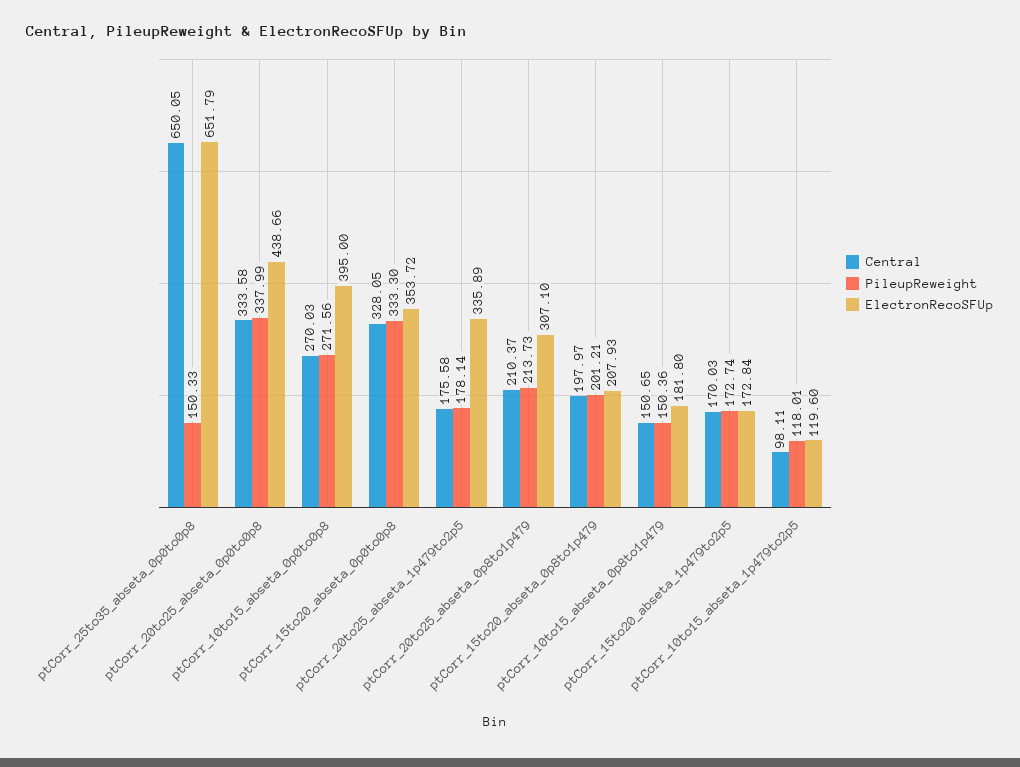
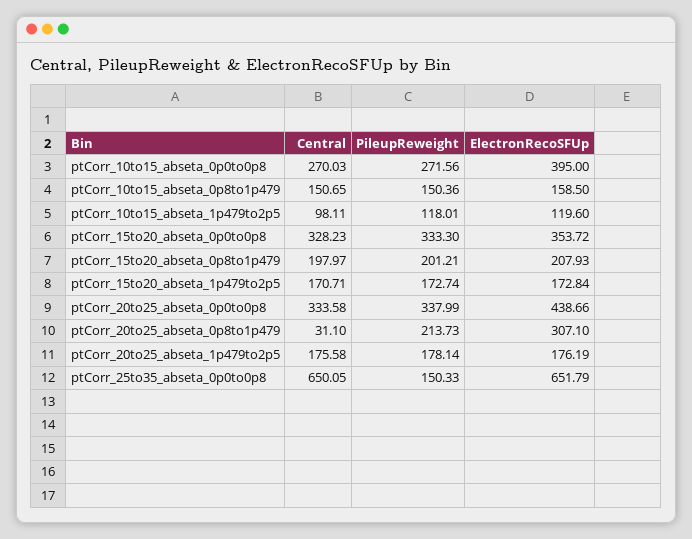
  {
    "Central": {
      "ptCorr_25to35_abseta_0p0to0p8": 650.05,
      "ptCorr_20to25_abseta_0p0to0p8": 333.58,
      "ptCorr_10to15_abseta_0p0to0p8": 270.03,
-     "ptCorr_15to20_abseta_0p0to0p8": 328.05,
+     "ptCorr_15to20_abseta_0p0to0p8": 328.23,
      "ptCorr_20to25_abseta_1p479to2p5": 175.58,
-     "ptCorr_20to25_abseta_0p8to1p479": 210.37,
+     "ptCorr_20to25_abseta_0p8to1p479": 31.1,
      "ptCorr_15to20_abseta_0p8to1p479": 197.97,
      "ptCorr_10to15_abseta_0p8to1p479": 150.65,
-     "ptCorr_15to20_abseta_1p479to2p5": 170.03,
+     "ptCorr_15to20_abseta_1p479to2p5": 170.71,
      "ptCorr_10to15_abseta_1p479to2p5": 98.11
    },
    "PileupReweight": {
      "ptCorr_25to35_abseta_0p0to0p8": 150.33,
      "ptCorr_20to25_abseta_0p0to0p8": 337.99,
      "ptCorr_10to15_abseta_0p0to0p8": 271.56,
      "ptCorr_15to20_abseta_0p0to0p8": 333.3,
      "ptCorr_20to25_abseta_1p479to2p5": 178.14,
      "ptCorr_20to25_abseta_0p8to1p479": 213.73,
      "ptCorr_15to20_abseta_0p8to1p479": 201.21,
      "ptCorr_10to15_abseta_0p8to1p479": 150.36,
      "ptCorr_15to20_abseta_1p479to2p5": 172.74,
      "ptCorr_10to15_abseta_1p479to2p5": 118.01
    },
    "ElectronRecoSFUp": {
      "ptCorr_25to35_abseta_0p0to0p8": 651.79,
      "ptCorr_20to25_abseta_0p0to0p8": 438.66,
      "ptCorr_10to15_abseta_0p0to0p8": 395,
      "ptCorr_15to20_abseta_0p0to0p8": 353.72,
-     "ptCorr_20to25_abseta_1p479to2p5": 335.89,
+     "ptCorr_20to25_abseta_1p479to2p5": 176.19,
      "ptCorr_20to25_abseta_0p8to1p479": 307.1,
      "ptCorr_15to20_abseta_0p8to1p479": 207.93,
-     "ptCorr_10to15_abseta_0p8to1p479": 181.8,
+     "ptCorr_10to15_abseta_0p8to1p479": 158.5,
      "ptCorr_15to20_abseta_1p479to2p5": 172.84,
      "ptCorr_10to15_abseta_1p479to2p5": 119.6
    }
  }

